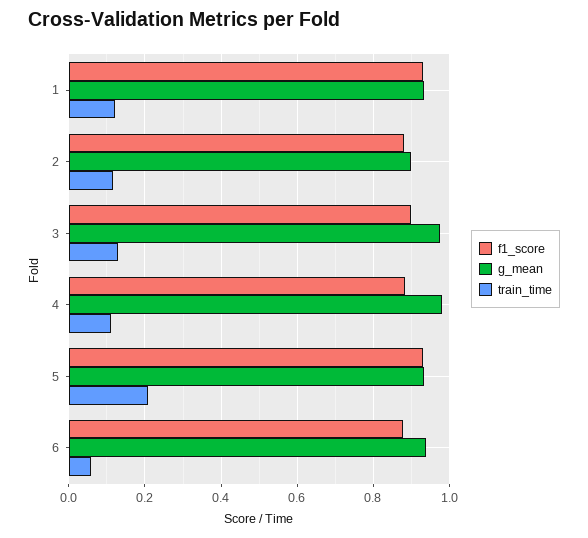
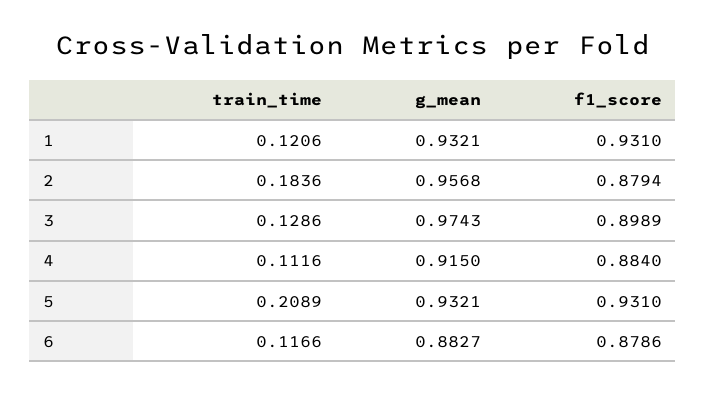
  {
    "f1_score": {
      "1": 0.931,
      "2": 0.8794,
      "3": 0.8989,
      "4": 0.884,
      "5": 0.931,
      "6": 0.8786
    },
    "g_mean": {
      "1": 0.9321,
-     "2": 0.9,
+     "2": 0.9568,
      "3": 0.9743,
-     "4": 0.98,
+     "4": 0.915,
      "5": 0.9321,
-     "6": 0.94
+     "6": 0.8827
    },
    "train_time": {
      "1": 0.1206,
-     "2": 0.12,
+     "2": 0.1836,
      "3": 0.1286,
      "4": 0.1116,
      "5": 0.2089,
-     "6": 0.06
+     "6": 0.1166
    }
  }

